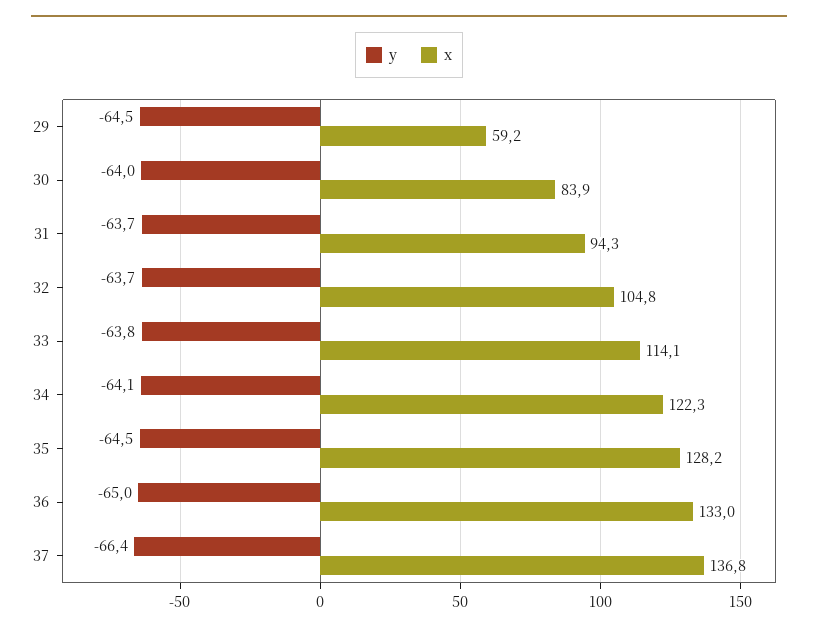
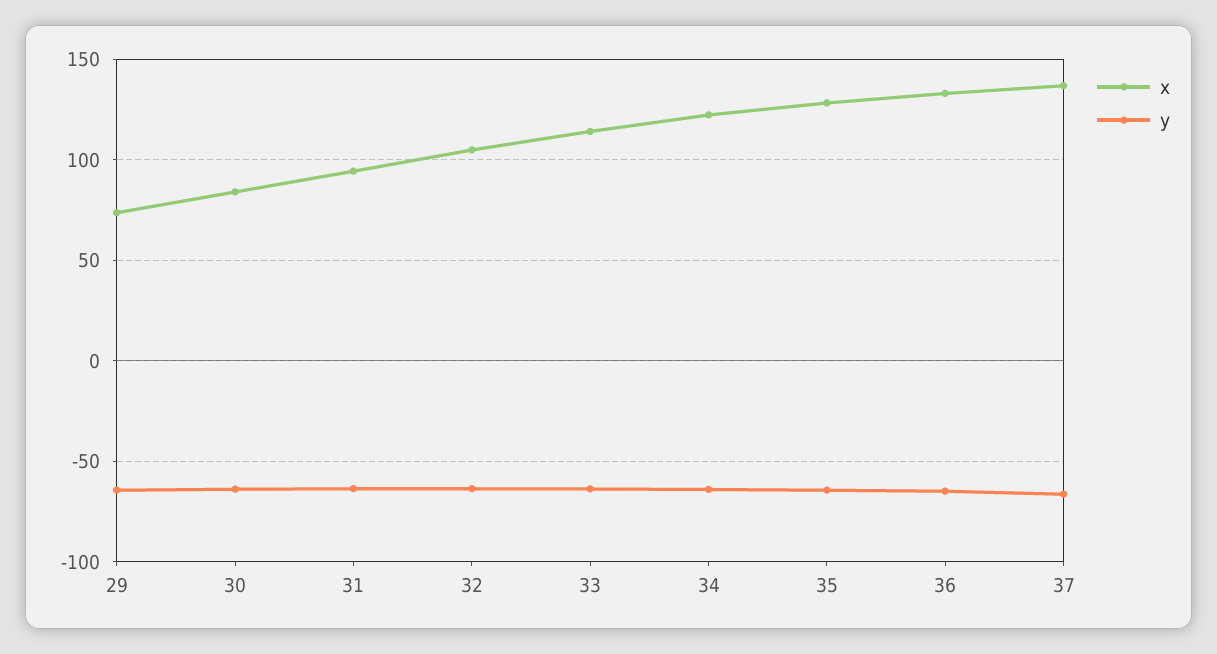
  {
    "y": {
      "29": -64.5,
      "30": -64,
      "31": -63.7,
      "32": -63.7,
      "33": -63.8,
      "34": -64.1,
      "35": -64.5,
      "36": -65,
      "37": -66.4
    },
    "x": {
-     "29": 59.2,
+     "29": 75,
      "30": 83.9,
      "31": 94.3,
      "32": 104.8,
      "33": 114.1,
      "34": 122.3,
      "35": 128.2,
      "36": 133,
      "37": 136.8
    }
  }

